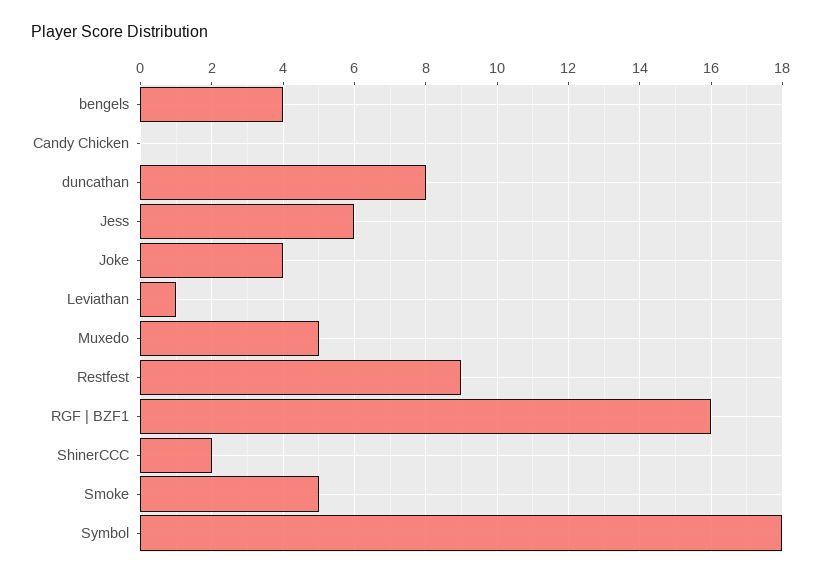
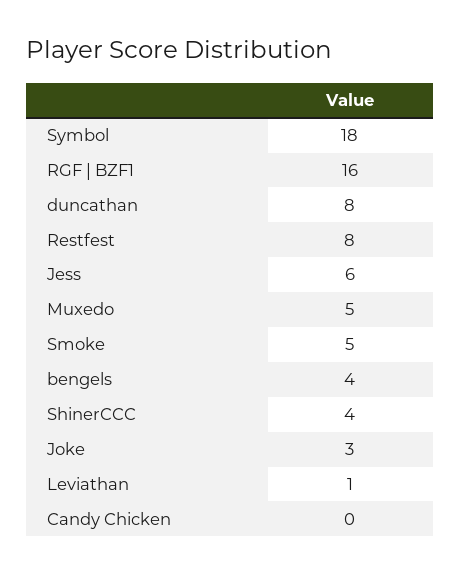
  {
    "bengels": 4,
    "Candy Chicken": 0,
    "duncathan": 8,
    "Jess": 6,
-   "Joke": 4,
+   "Joke": 3,
    "Leviathan": 1,
    "Muxedo": 5,
-   "Restfest": 9,
+   "Restfest": 8,
    "RGF | BZF1": 16,
-   "ShinerCCC": 2,
+   "ShinerCCC": 4,
    "Smoke": 5,
    "Symbol": 18
  }

